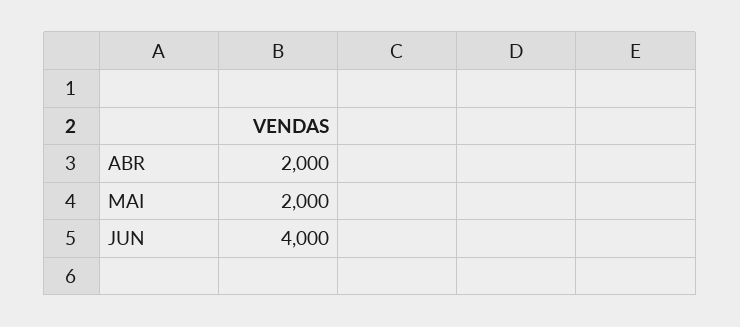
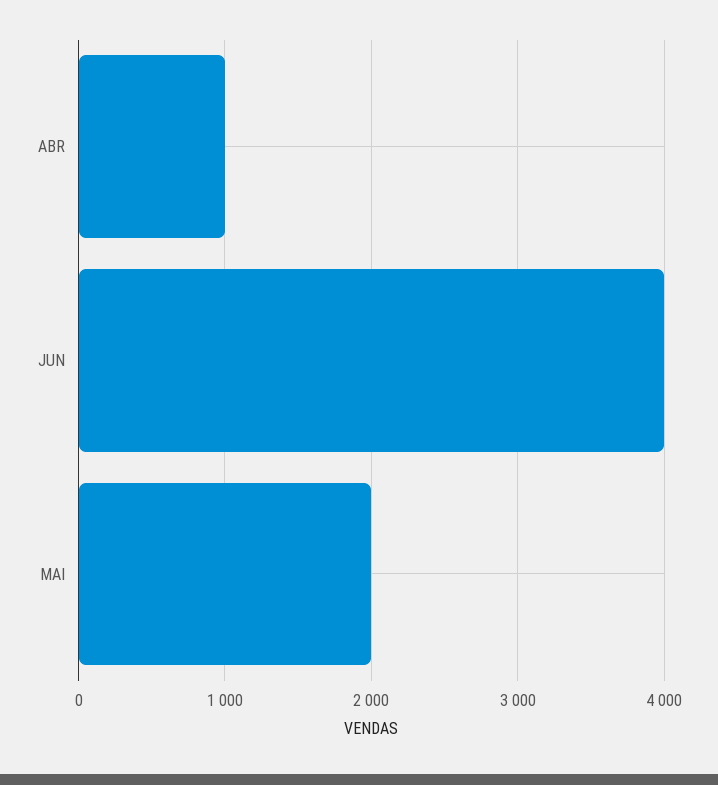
  {
-   "ABR": 2000,
+   "ABR": 1000,
    "MAI": 2000,
    "JUN": 4000
  }

